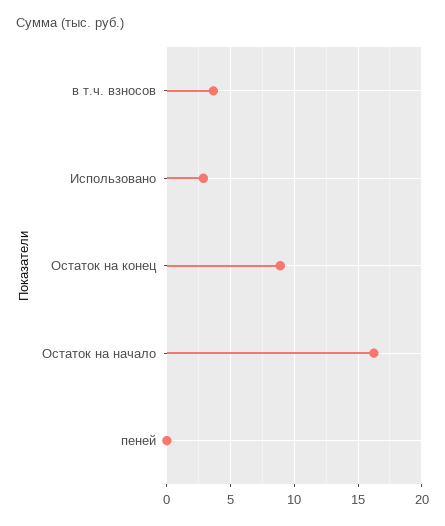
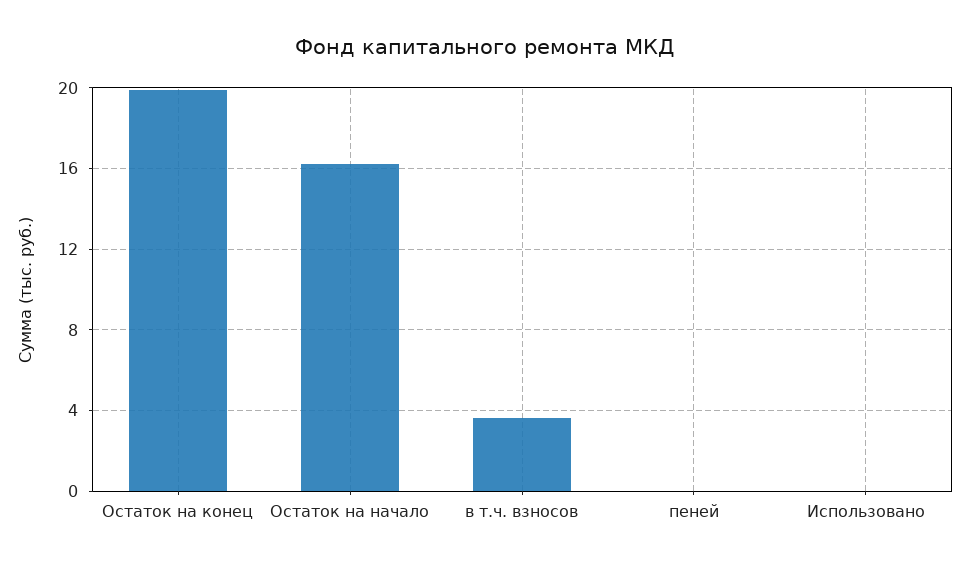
  {
    "в т.ч. взносов": 3.5,
-   "Использовано": 3,
+   "Использовано": 0,
-   "Остаток на конец": 9,
+   "Остаток на конец": 20,
    "Остаток на начало": 16,
    "пеней": 0
  }

